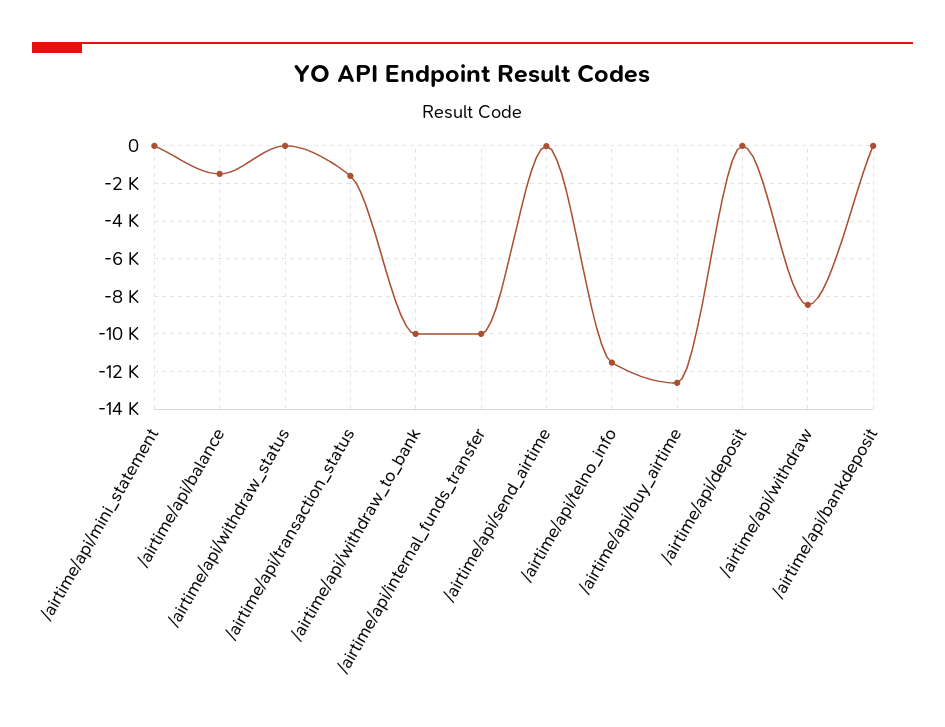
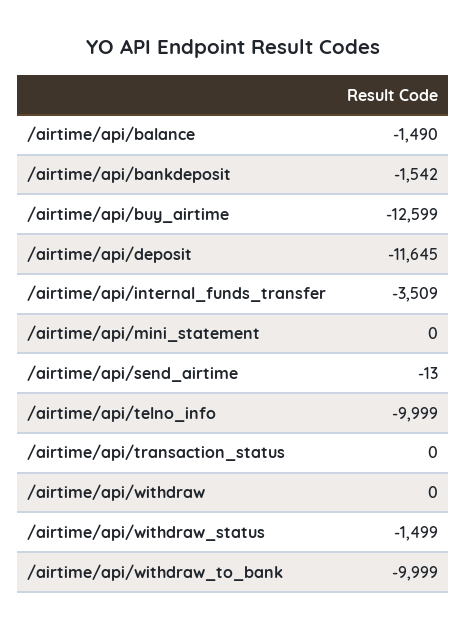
  {
    "/airtime/api/mini_statement": 0,
    "/airtime/api/balance": -1490,
-   "/airtime/api/withdraw_status": 0,
+   "/airtime/api/withdraw_status": -1499,
-   "/airtime/api/transaction_status": -1500,
+   "/airtime/api/transaction_status": 0,
    "/airtime/api/withdraw_to_bank": -9999,
-   "/airtime/api/internal_funds_transfer": -10000,
+   "/airtime/api/internal_funds_transfer": -3509,
    "/airtime/api/send_airtime": -13,
-   "/airtime/api/telno_info": -11500,
+   "/airtime/api/telno_info": -9999,
    "/airtime/api/buy_airtime": -12599,
-   "/airtime/api/deposit": 0,
+   "/airtime/api/deposit": -11645,
-   "/airtime/api/withdraw": -8500,
+   "/airtime/api/withdraw": 0,
-   "/airtime/api/bankdeposit": 0
+   "/airtime/api/bankdeposit": -1542
  }

